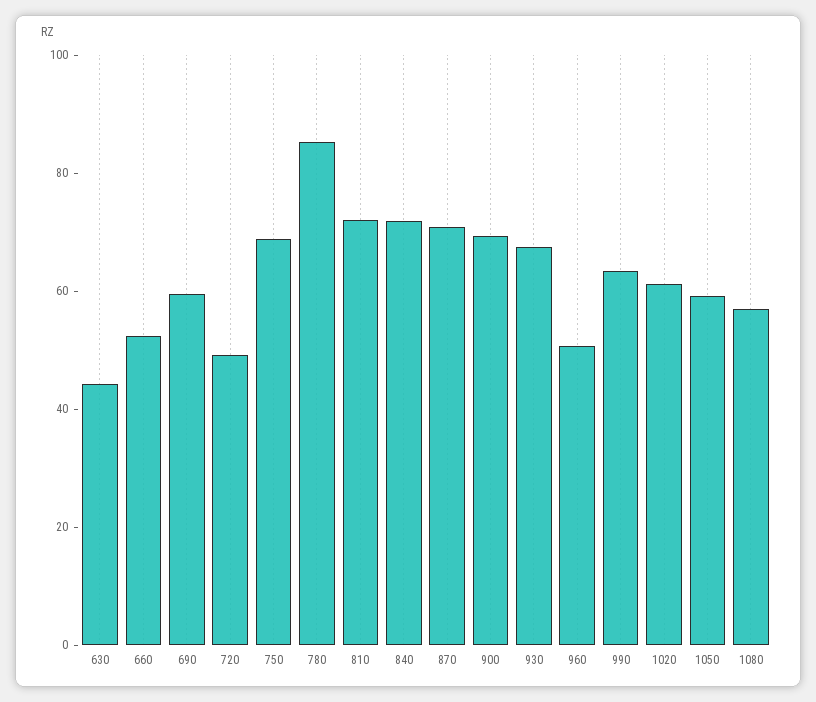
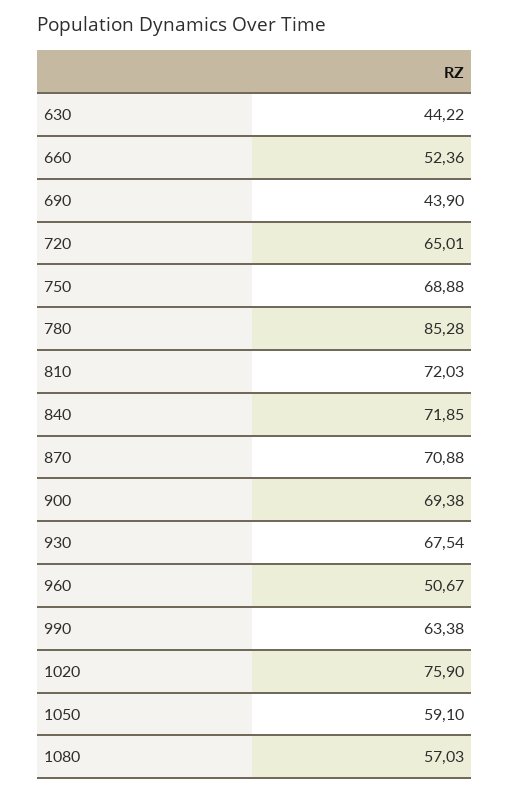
  {
    "630": 44.22,
    "660": 52.36,
-   "690": 60,
+   "690": 43.9,
-   "720": 50,
+   "720": 65.01,
    "750": 68.88,
    "780": 85.28,
    "810": 72.03,
    "840": 71.85,
    "870": 70.88,
    "900": 69.38,
    "930": 67.54,
    "960": 50.67,
    "990": 63.38,
-   "1020": 60,
+   "1020": 75.9,
    "1050": 59.1,
    "1080": 57.03
  }

